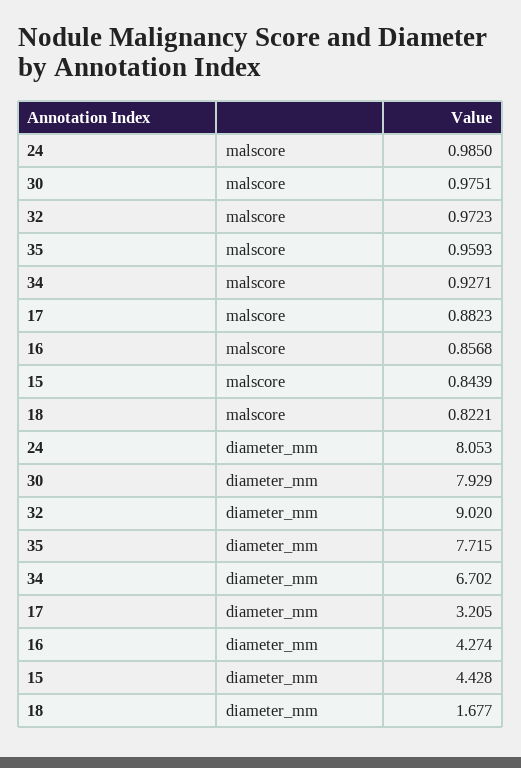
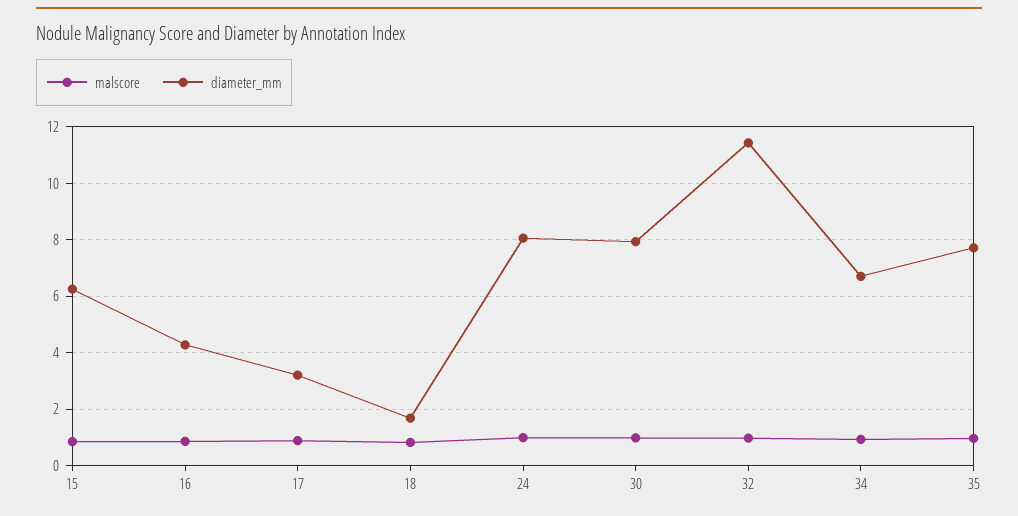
  {
    "malscore": {
      "24": 0.985,
      "30": 0.9751,
      "32": 0.9723,
      "35": 0.9593,
      "34": 0.9271,
      "17": 0.8823,
      "16": 0.8568,
      "15": 0.8439,
      "18": 0.8221
    },
    "diameter_mm": {
      "24": 8.053,
      "30": 7.929,
-     "32": 9.02,
+     "32": 11.5,
      "35": 7.715,
      "34": 6.702,
      "17": 3.205,
      "16": 4.274,
-     "15": 4.428,
+     "15": 6.25,
      "18": 1.677
    }
  }

